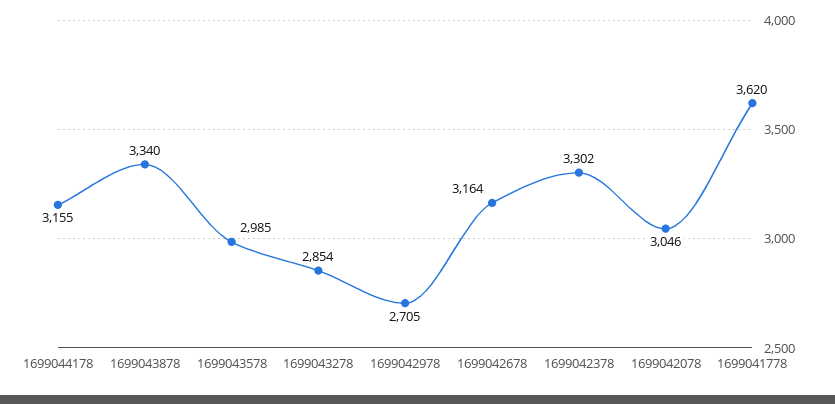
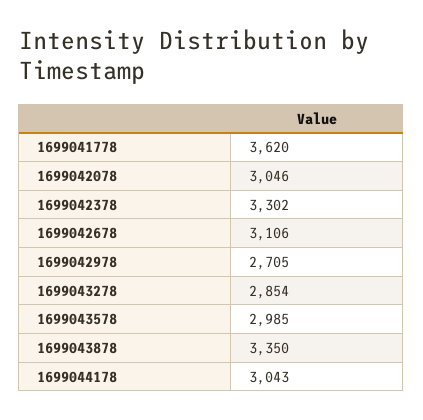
  {
-   "1699044178": 3155,
+   "1699044178": 3043,
-   "1699043878": 3340,
+   "1699043878": 3350,
    "1699043578": 2985,
    "1699043278": 2854,
    "1699042978": 2705,
-   "1699042678": 3164,
+   "1699042678": 3106,
    "1699042378": 3302,
    "1699042078": 3046,
    "1699041778": 3620
  }

